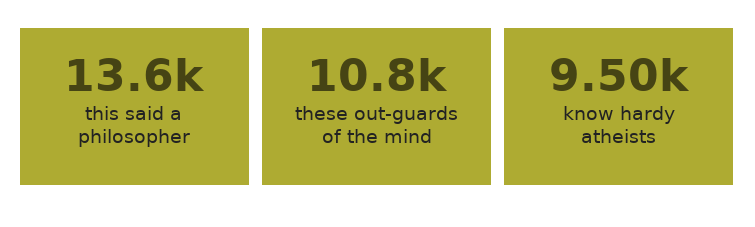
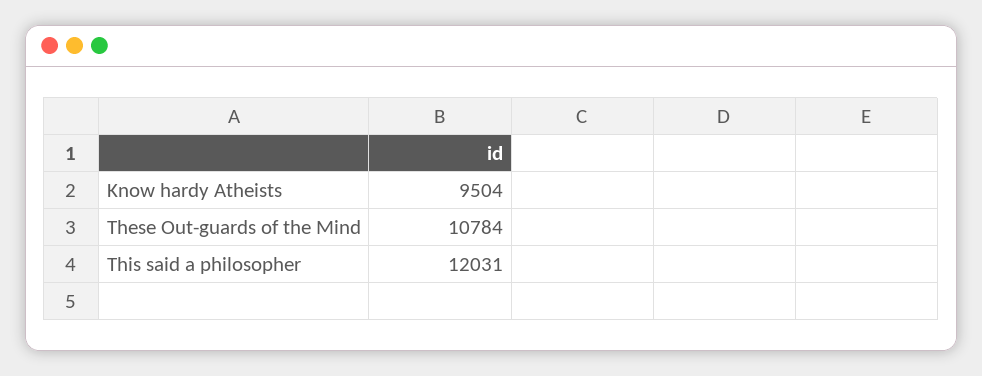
  {
-   "this said a philosopher": 13600,
+   "this said a philosopher": 12031,
    "these out-guards of the mind": 10784,
    "know hardy atheists": 9504
  }

